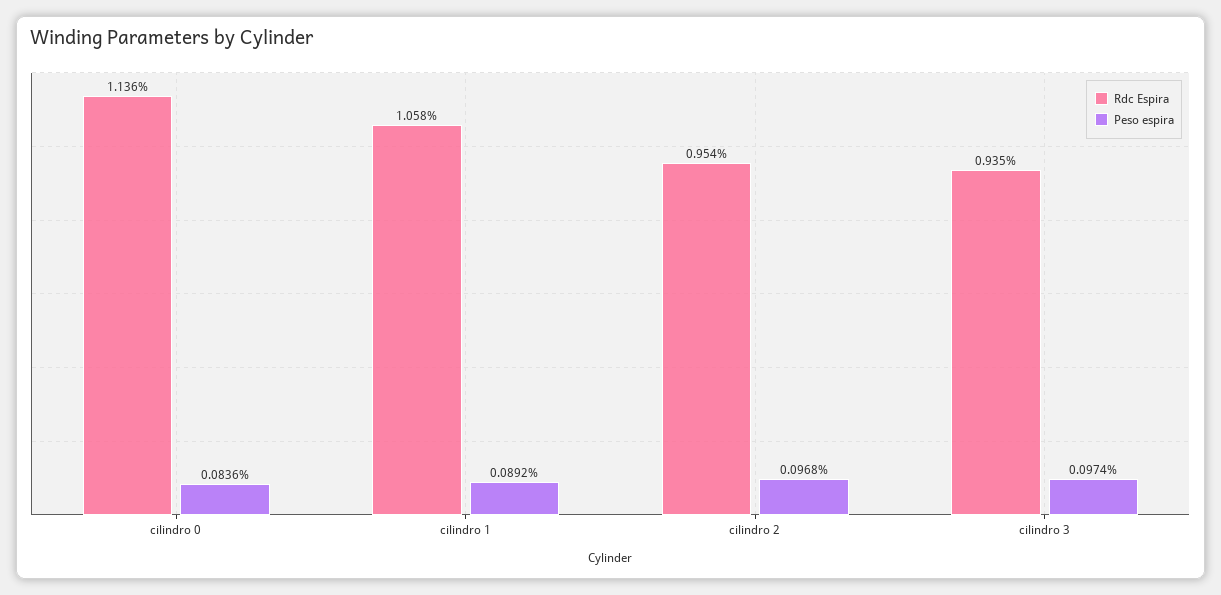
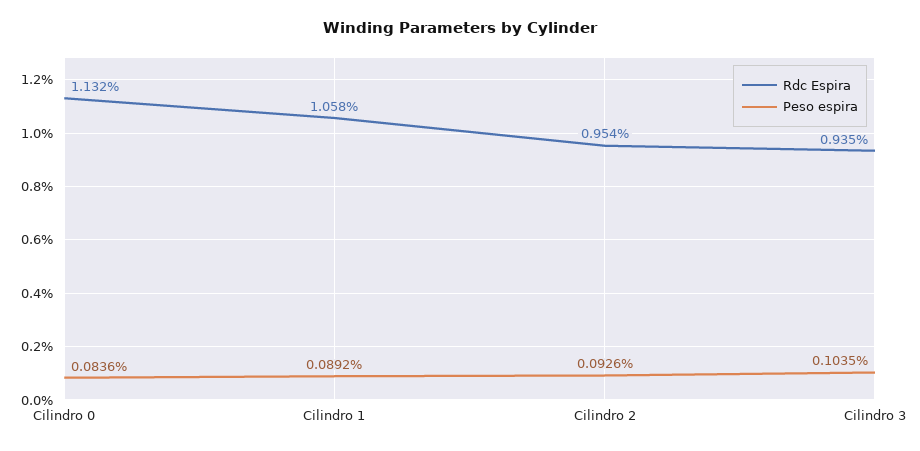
  {
    "Rdc Espira": {
-     "cilindro 0": 1.136,
+     "cilindro 0": 1.132,
      "cilindro 1": 1.058,
      "cilindro 2": 0.954,
      "cilindro 3": 0.935
    },
    "Peso espira": {
      "cilindro 0": 0.0836,
      "cilindro 1": 0.0892,
-     "cilindro 2": 0.0968,
+     "cilindro 2": 0.0926,
-     "cilindro 3": 0.0974
+     "cilindro 3": 0.1035
    }
  }

